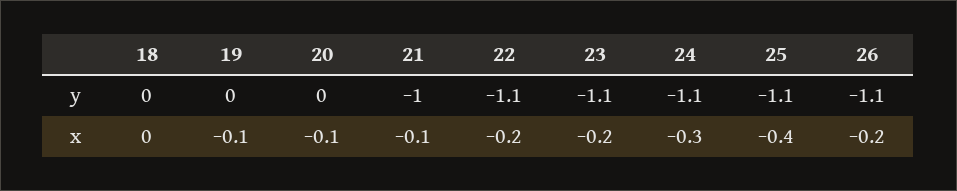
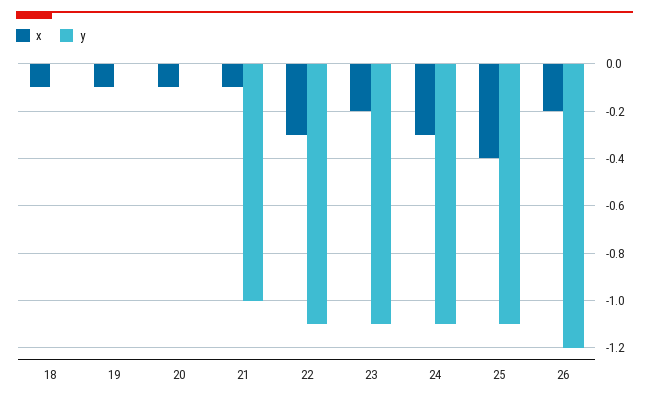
  {
    "y": {
      "18": 0,
      "19": 0,
      "20": 0,
      "21": -1,
      "22": -1.1,
      "23": -1.1,
      "24": -1.1,
      "25": -1.1,
-     "26": -1.1
+     "26": -1.2
    },
    "x": {
-     "18": 0,
+     "18": -0.1,
      "19": -0.1,
      "20": -0.1,
      "21": -0.1,
-     "22": -0.2,
+     "22": -0.3,
      "23": -0.2,
      "24": -0.3,
      "25": -0.4,
      "26": -0.2
    }
  }

